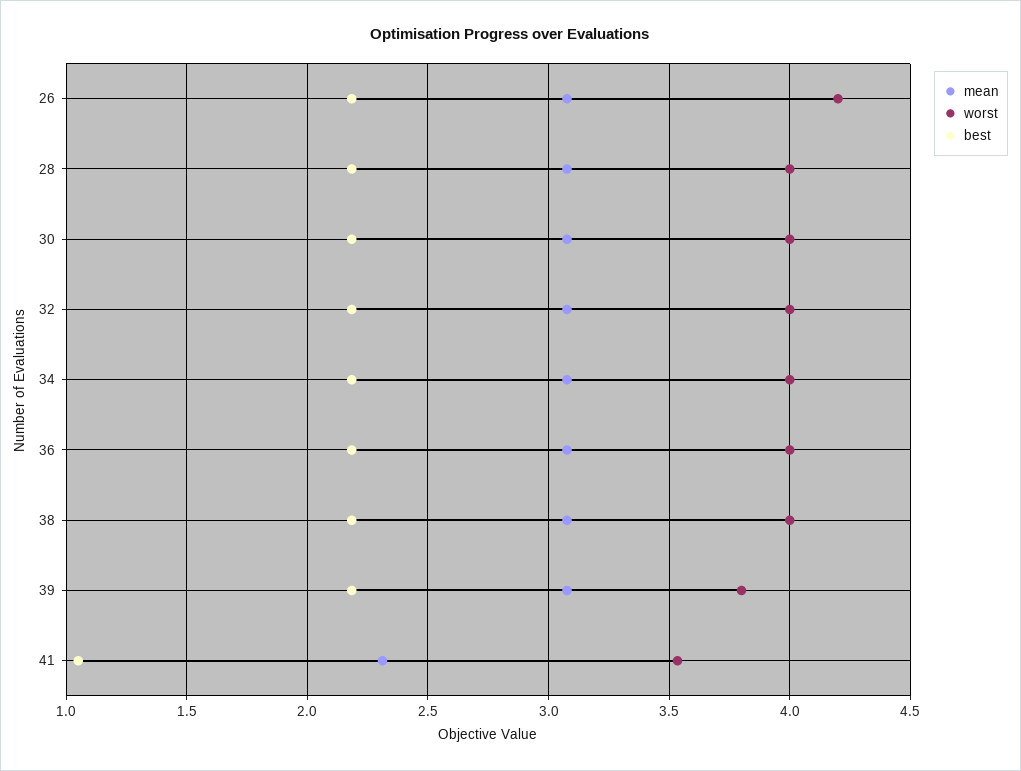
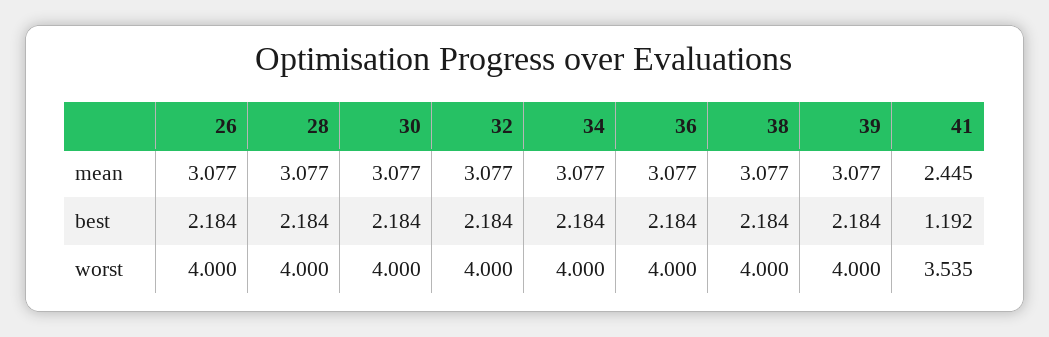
  {
    "mean": {
      "26": 3.077,
      "28": 3.077,
      "30": 3.077,
      "32": 3.077,
      "34": 3.077,
      "36": 3.077,
      "38": 3.077,
      "39": 3.077,
-     "41": 2.3
+     "41": 2.445
    },
    "worst": {
-     "26": 4.2,
+     "26": 4,
      "28": 4,
      "30": 4,
      "32": 4,
      "34": 4,
      "36": 4,
      "38": 4,
-     "39": 3.8,
+     "39": 4,
      "41": 3.535
    },
    "best": {
      "26": 2.184,
      "28": 2.184,
      "30": 2.184,
      "32": 2.184,
      "34": 2.184,
      "36": 2.184,
      "38": 2.184,
      "39": 2.184,
-     "41": 1.05
+     "41": 1.192
    }
  }

